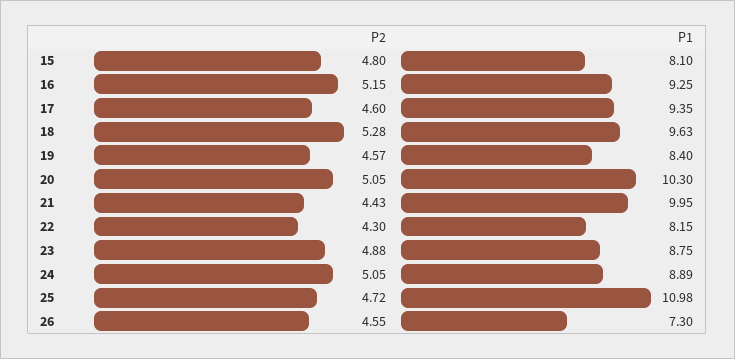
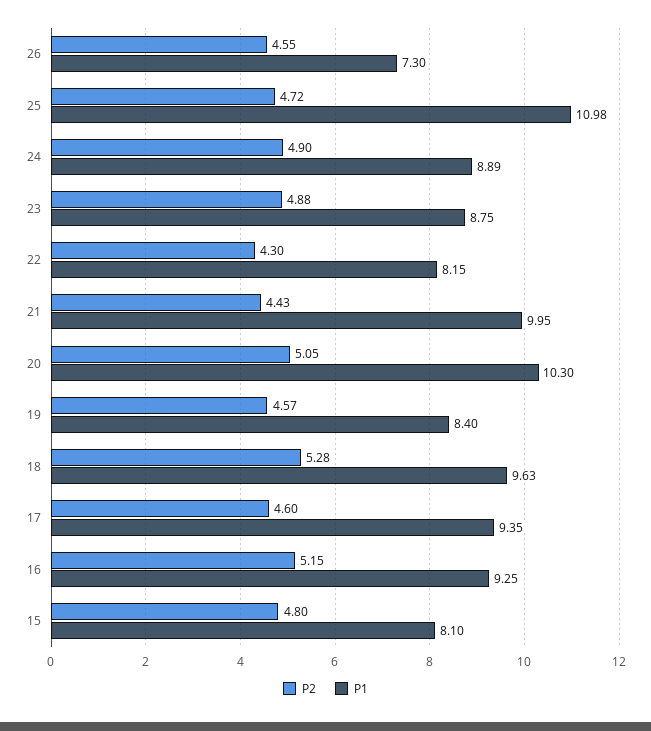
  {
    "P2": {
      "15": 4.8,
      "16": 5.15,
      "17": 4.6,
      "18": 5.28,
      "19": 4.57,
      "20": 5.05,
      "21": 4.43,
      "22": 4.3,
      "23": 4.88,
-     "24": 5.05,
+     "24": 4.9,
      "25": 4.72,
      "26": 4.55
    },
    "P1": {
      "15": 8.1,
      "16": 9.25,
      "17": 9.35,
      "18": 9.63,
      "19": 8.4,
      "20": 10.3,
      "21": 9.95,
      "22": 8.15,
      "23": 8.75,
      "24": 8.89,
      "25": 10.98,
      "26": 7.3
    }
  }

